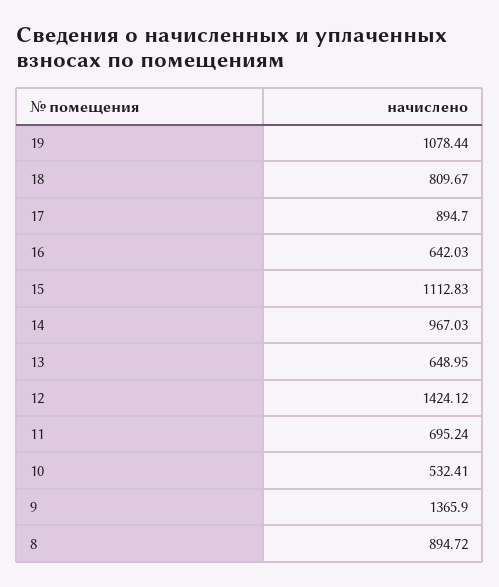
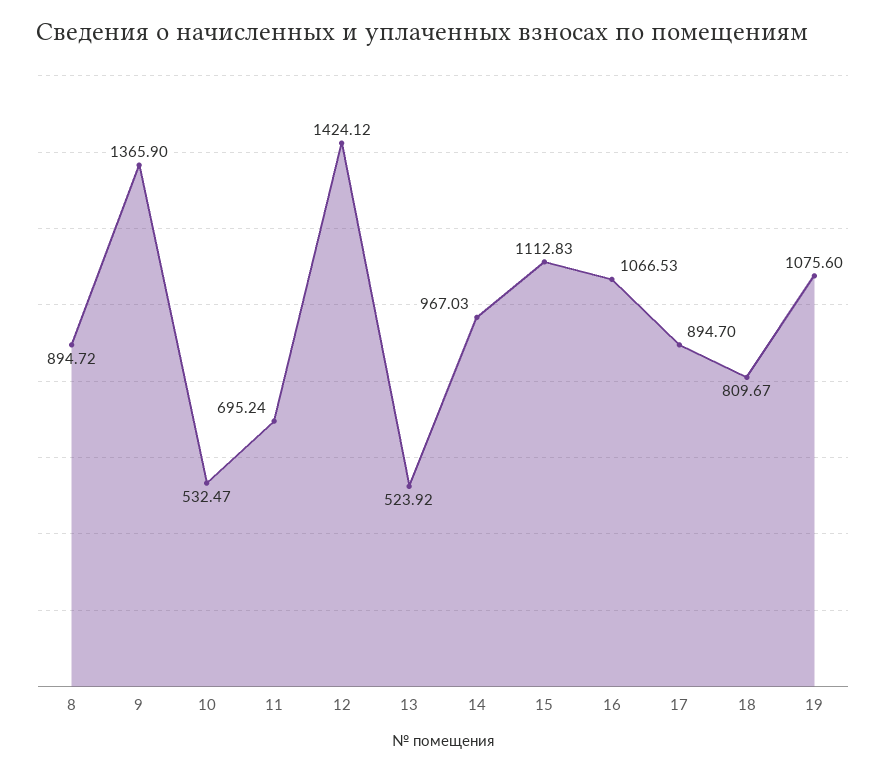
  {
-   "19": 1078.44,
+   "19": 1075.6,
    "18": 809.67,
    "17": 894.7,
-   "16": 642.03,
+   "16": 1066.53,
    "15": 1112.83,
    "14": 967.03,
-   "13": 648.95,
+   "13": 523.92,
    "12": 1424.12,
    "11": 695.24,
-   "10": 532.41,
+   "10": 532.47,
    "9": 1365.9,
    "8": 894.72
  }

